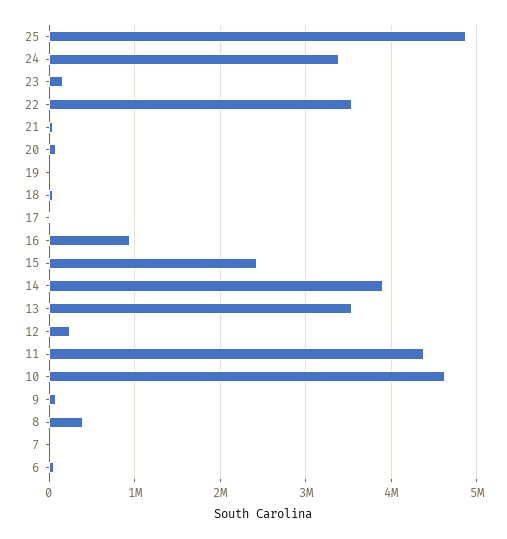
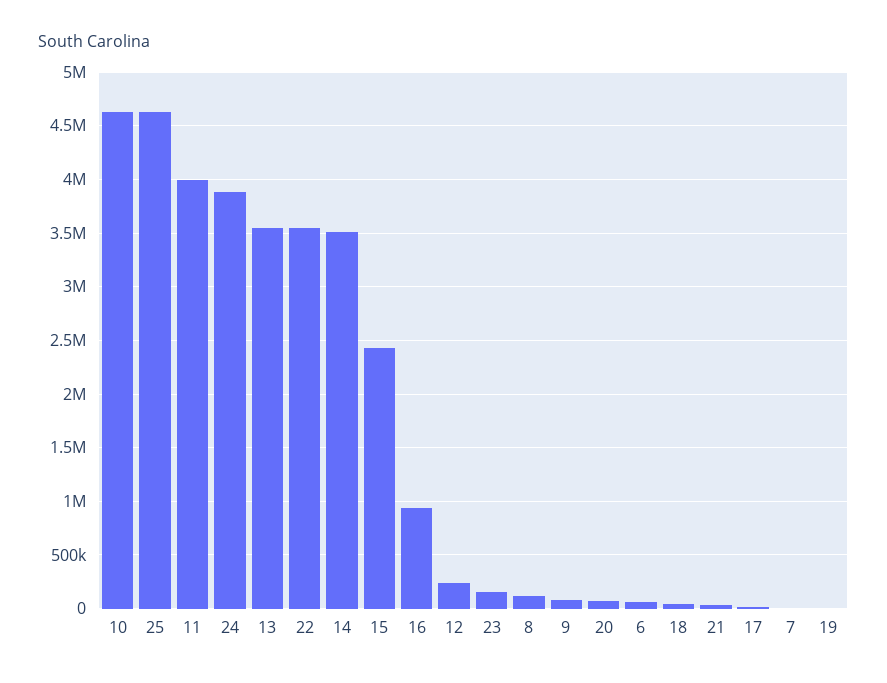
  {
-   "25": 4900000,
+   "25": 4600000,
-   "24": 3400000,
+   "24": 3900000,
    "23": 200000,
    "22": 3500000,
    "21": 0,
    "20": 100000,
    "19": 0,
    "18": 0,
    "17": 0,
    "16": 900000,
    "15": 2400000,
-   "14": 3900000,
+   "14": 3500000,
    "13": 3500000,
    "12": 200000,
-   "11": 4400000,
+   "11": 4000000,
    "10": 4600000,
    "9": 100000,
-   "8": 400000,
+   "8": 100000,
    "7": 0,
    "6": 100000
  }

